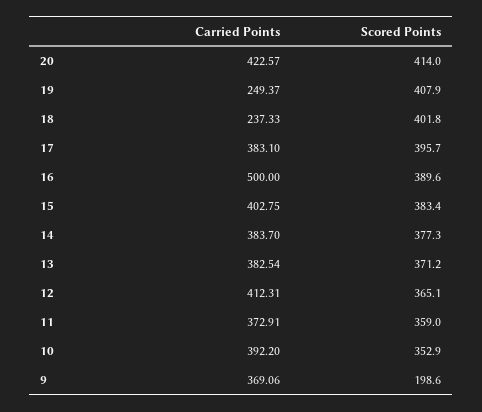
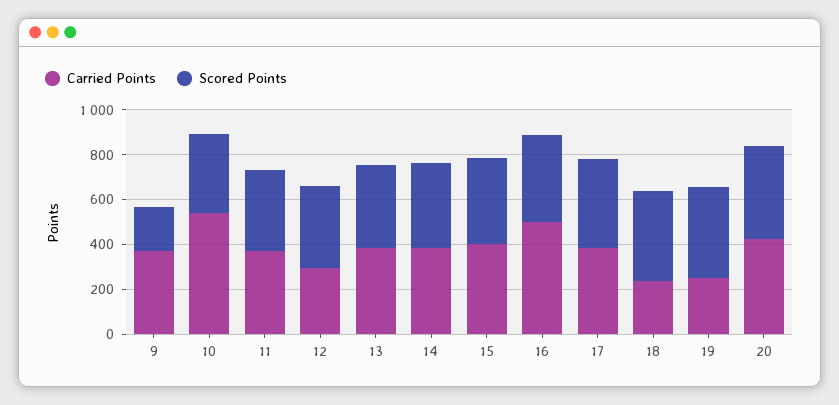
  {
    "Carried Points": {
      "20": 422.57,
      "19": 249.37,
      "18": 237.33,
      "17": 383.1,
      "16": 500,
      "15": 402.75,
      "14": 383.7,
      "13": 382.54,
-     "12": 412.31,
+     "12": 300,
      "11": 372.91,
-     "10": 392.2,
+     "10": 550,
      "9": 369.06
    },
    "Scored Points": {
      "20": 414,
      "19": 407.9,
      "18": 401.8,
      "17": 395.7,
      "16": 389.6,
      "15": 383.4,
      "14": 377.3,
      "13": 371.2,
      "12": 365.1,
      "11": 359,
      "10": 352.9,
      "9": 198.6
    }
  }

